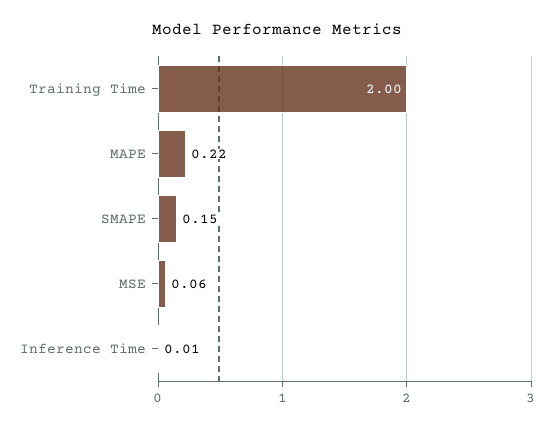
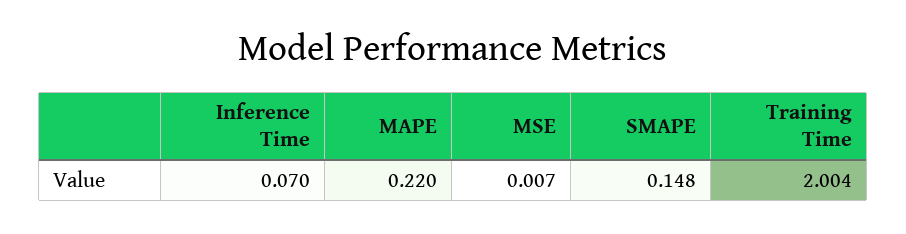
  {
    "Training Time": 2.004,
    "MAPE": 0.22,
    "SMAPE": 0.148,
-   "MSE": 0.06,
+   "MSE": 0.007,
-   "Inference Time": 0.01
+   "Inference Time": 0.07
  }

